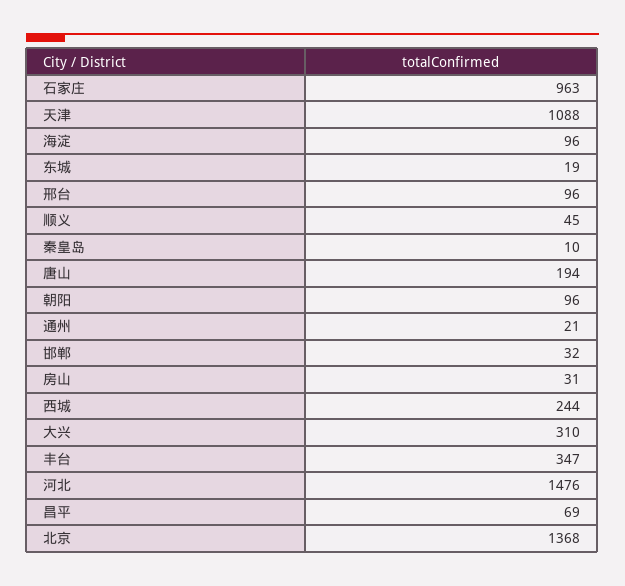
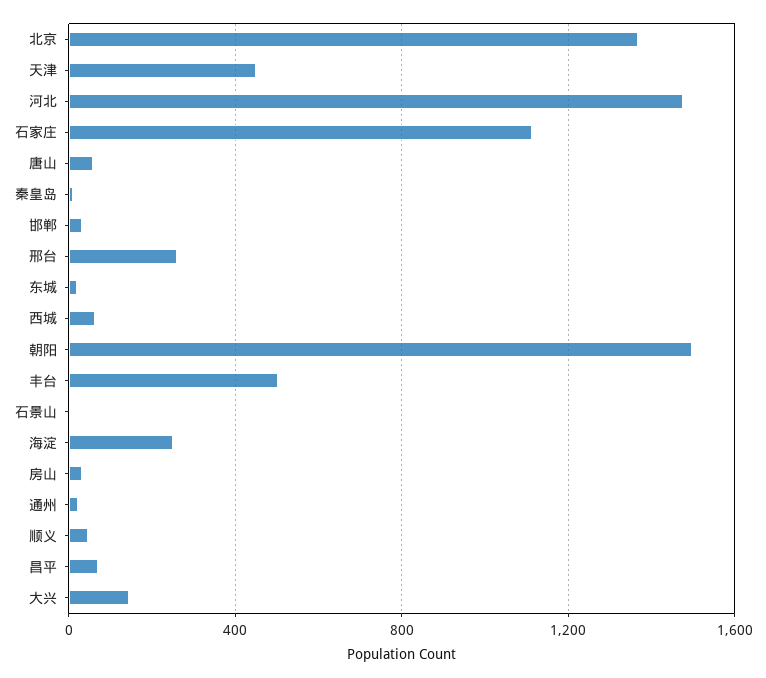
  {
-   "石家庄": 963,
+   "石家庄": 1100,
-   "天津": 1088,
+   "天津": 450,
-   "海淀": 96,
+   "海淀": 250,
    "东城": 19,
-   "邢台": 96,
+   "邢台": 250,
    "顺义": 45,
    "秦皇岛": 10,
-   "唐山": 194,
+   "唐山": 50,
-   "朝阳": 96,
+   "朝阳": 1500,
    "通州": 21,
    "邯郸": 32,
    "房山": 31,
-   "西城": 244,
+   "西城": 50,
-   "大兴": 310,
+   "大兴": 150,
-   "丰台": 347,
+   "丰台": 500,
    "河北": 1476,
    "昌平": 69,
-   "北京": 1368
+   "北京": 1368,
+   "石景山": 0
  }

